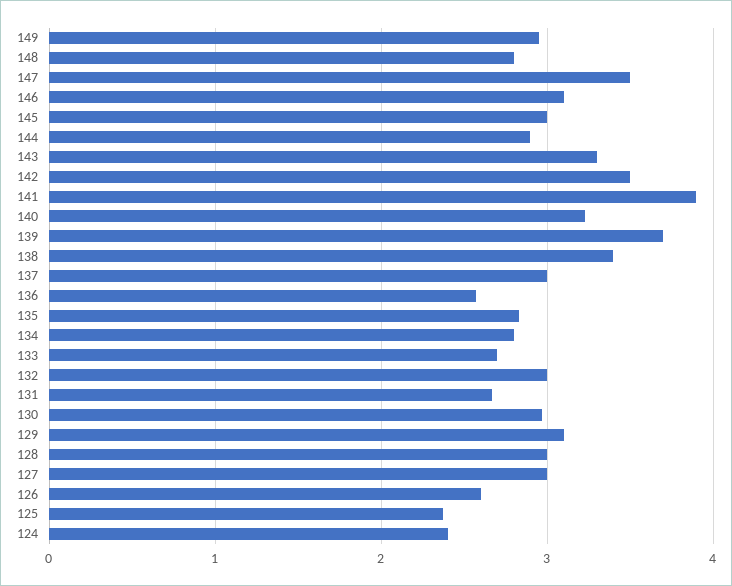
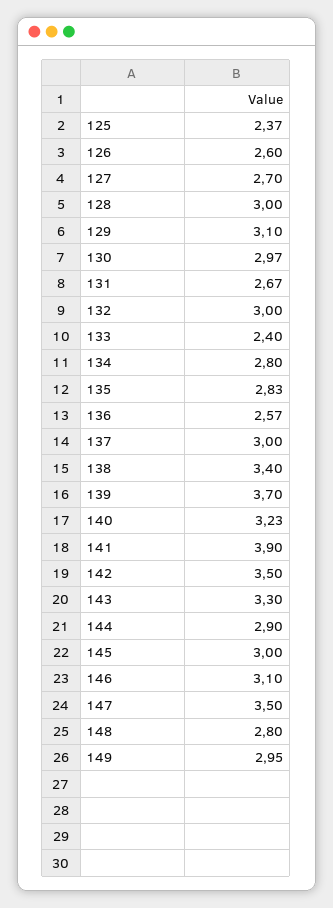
  {
    "149": 2.95,
    "148": 2.8,
    "147": 3.5,
    "146": 3.1,
    "145": 3,
    "144": 2.9,
    "143": 3.3,
    "142": 3.5,
    "141": 3.9,
    "140": 3.23,
    "139": 3.7,
    "138": 3.4,
    "137": 3,
    "136": 2.57,
    "135": 2.83,
    "134": 2.8,
-   "133": 2.7,
+   "133": 2.4,
    "132": 3,
    "131": 2.67,
    "130": 2.97,
    "129": 3.1,
    "128": 3,
-   "127": 3,
+   "127": 2.7,
    "126": 2.6,
-   "125": 2.37,
+   "125": 2.37
-   "124": 2.4
  }

